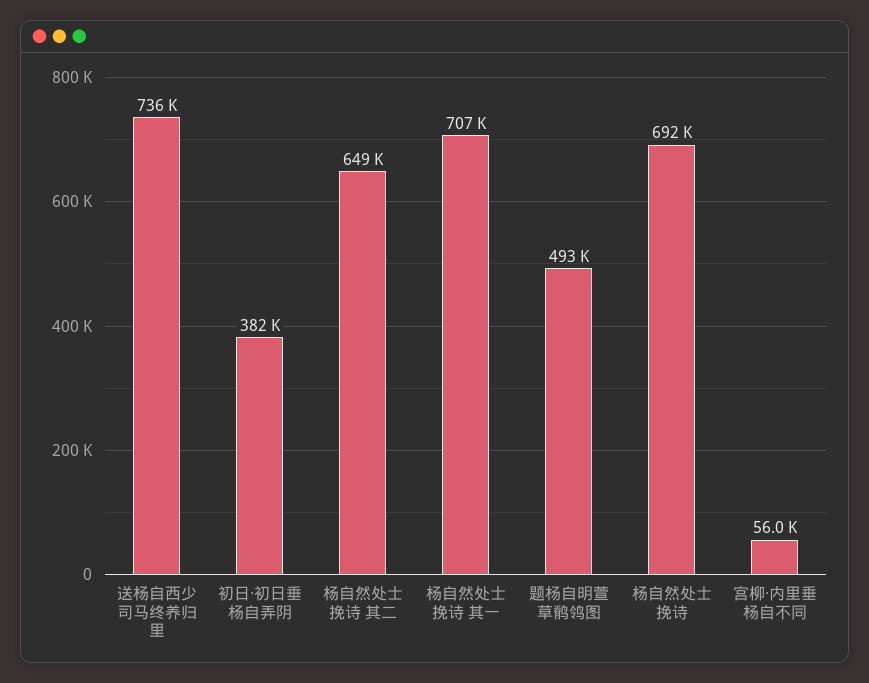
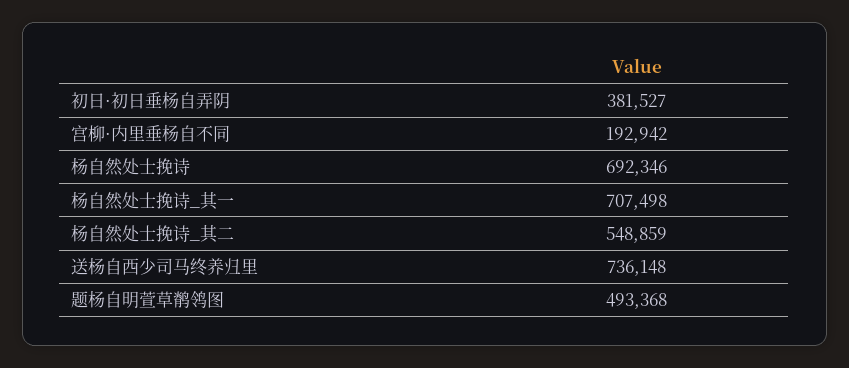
  {
    "送杨自西少司马终养归里": 736148,
    "初日·初日垂杨自弄阴": 381527,
-   "杨自然处士挽诗 其二": 649000,
+   "杨自然处士挽诗 其二": 548859,
    "杨自然处士挽诗 其一": 707498,
    "题杨自明萱草鹡鸰图": 493368,
    "杨自然处士挽诗": 692346,
-   "宫柳·内里垂杨自不同": 56000
+   "宫柳·内里垂杨自不同": 192942
  }

